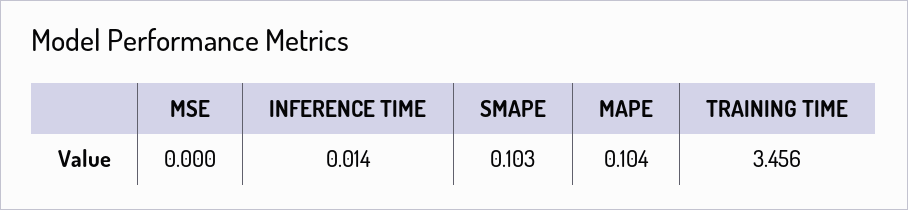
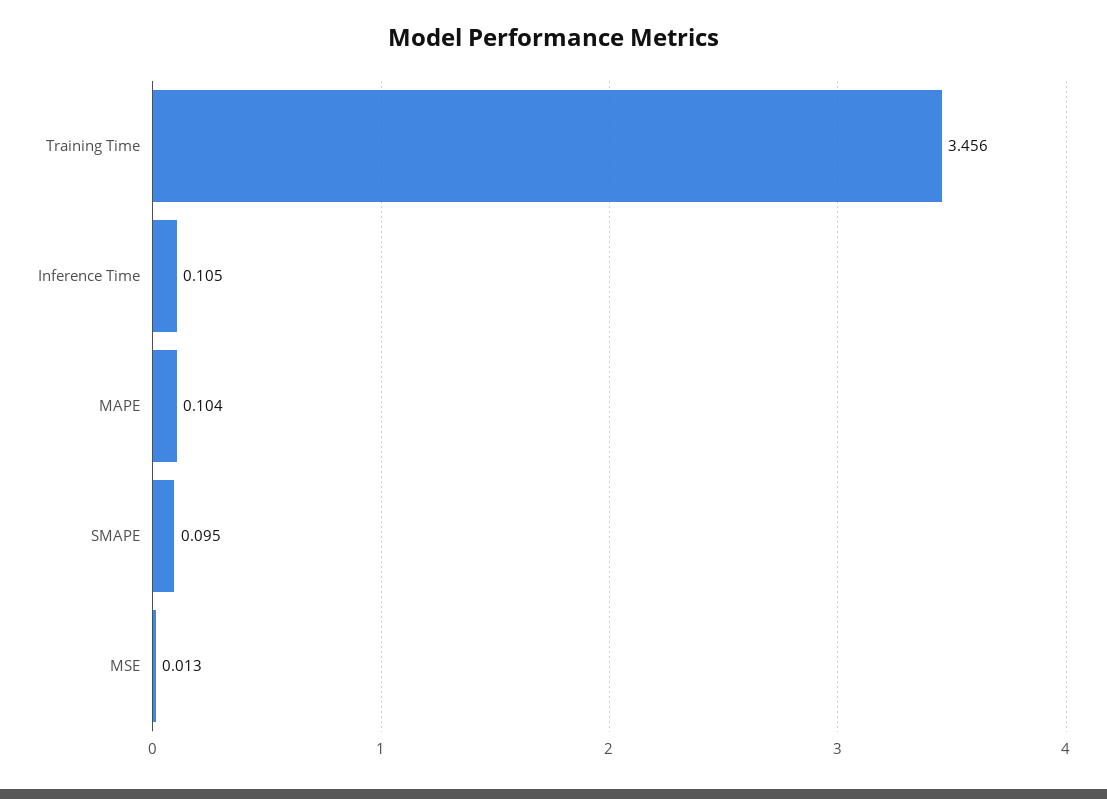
  {
-   "MSE": 0,
+   "MSE": 0.013,
-   "INFERENCE TIME": 0.014,
+   "INFERENCE TIME": 0.105,
-   "SMAPE": 0.103,
+   "SMAPE": 0.095,
    "MAPE": 0.104,
    "TRAINING TIME": 3.456
  }

